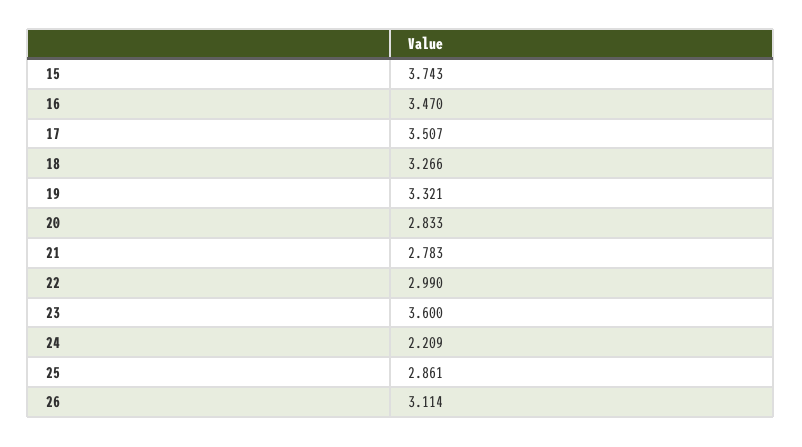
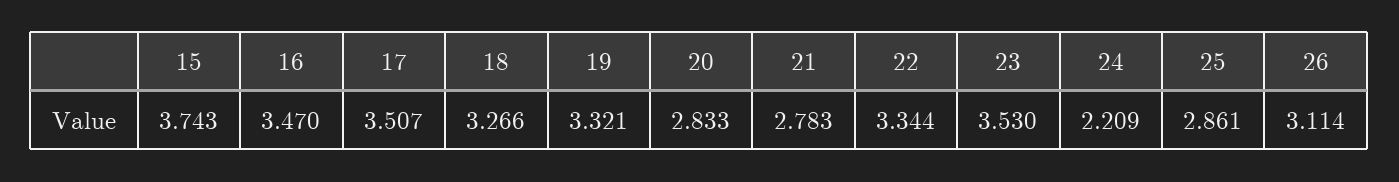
  {
    "15": 3.743,
    "16": 3.47,
    "17": 3.507,
    "18": 3.266,
    "19": 3.321,
    "20": 2.833,
    "21": 2.783,
-   "22": 2.99,
+   "22": 3.344,
-   "23": 3.6,
+   "23": 3.53,
    "24": 2.209,
    "25": 2.861,
    "26": 3.114
  }

